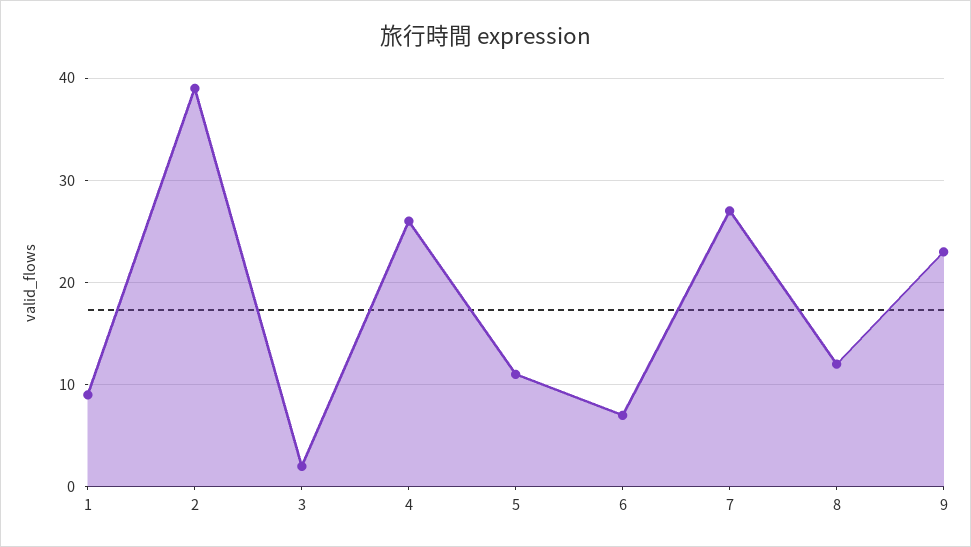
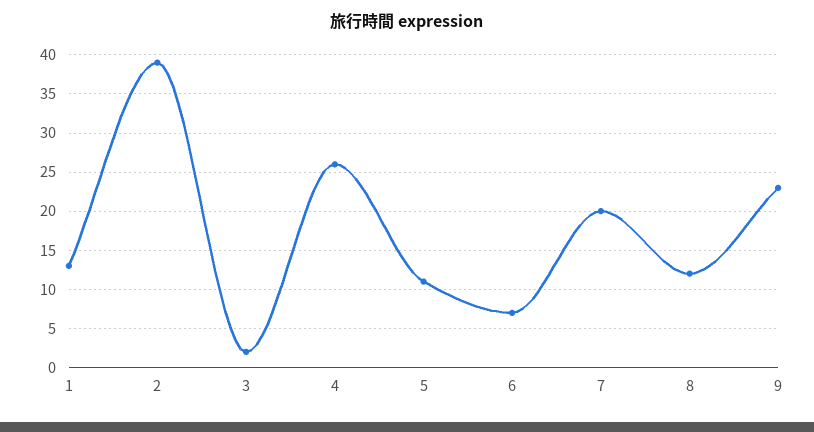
  {
-   "1": 9,
+   "1": 13,
    "2": 39,
    "3": 2,
    "4": 26,
    "5": 11,
    "6": 7,
-   "7": 27,
+   "7": 20,
    "8": 12,
    "9": 23
  }

